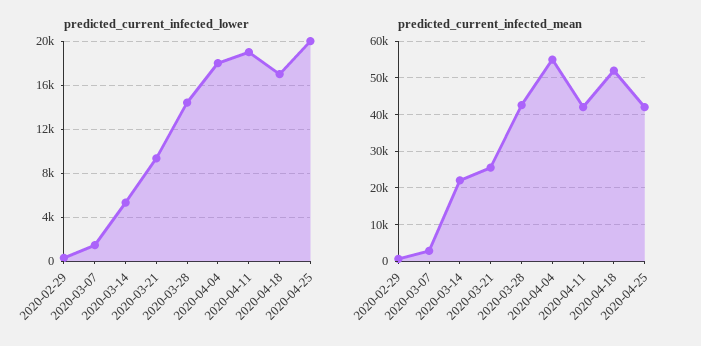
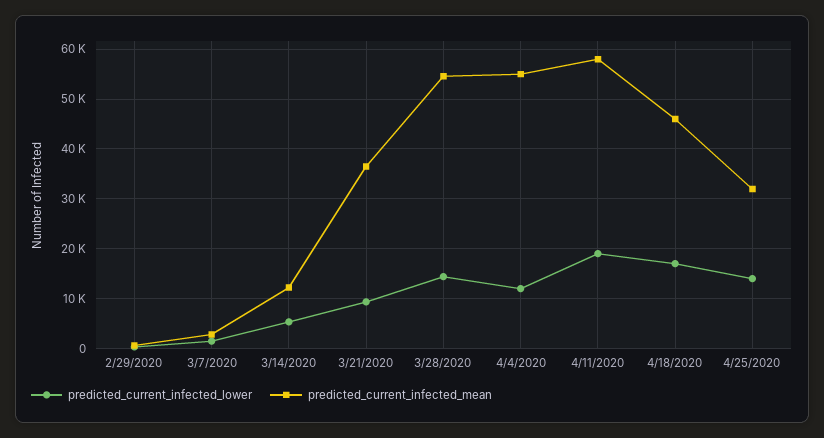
  {
    "predicted_current_infected_lower": {
      "2020-02-29": 0,
      "2020-03-07": 1000,
      "2020-03-14": 5000,
      "2020-03-21": 9000,
      "2020-03-28": 14000,
-     "2020-04-04": 18000,
+     "2020-04-04": 12000,
      "2020-04-11": 19000,
      "2020-04-18": 17000,
-     "2020-04-25": 20000
+     "2020-04-25": 14000
    },
    "predicted_current_infected_mean": {
      "2020-02-29": 0,
      "2020-03-07": 2000,
-     "2020-03-14": 22000,
+     "2020-03-14": 12000,
-     "2020-03-21": 26000,
+     "2020-03-21": 36000,
-     "2020-03-28": 42000,
+     "2020-03-28": 54000,
      "2020-04-04": 56000,
-     "2020-04-11": 42000,
+     "2020-04-11": 58000,
-     "2020-04-18": 52000,
+     "2020-04-18": 46000,
-     "2020-04-25": 42000
+     "2020-04-25": 32000
    }
  }

